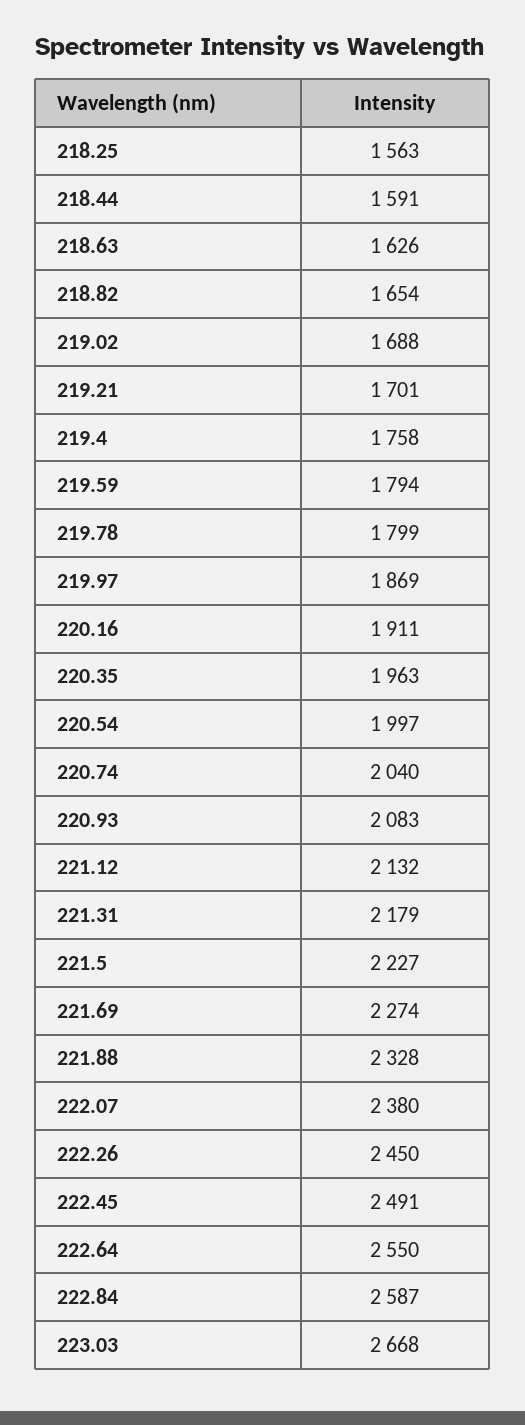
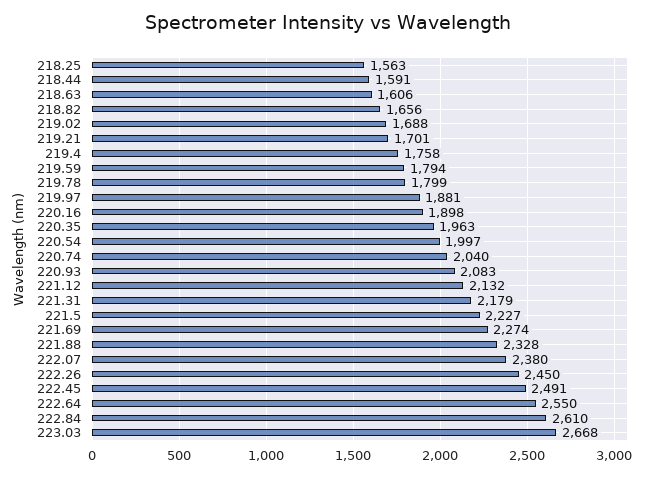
  {
    "218.25": 1563,
    "218.44": 1591,
-   "218.63": 1626,
+   "218.63": 1606,
-   "218.82": 1654,
+   "218.82": 1656,
    "219.02": 1688,
    "219.21": 1701,
    "219.4": 1758,
    "219.59": 1794,
    "219.78": 1799,
-   "219.97": 1869,
+   "219.97": 1881,
-   "220.16": 1911,
+   "220.16": 1898,
    "220.35": 1963,
    "220.54": 1997,
    "220.74": 2040,
    "220.93": 2083,
    "221.12": 2132,
    "221.31": 2179,
    "221.5": 2227,
    "221.69": 2274,
    "221.88": 2328,
    "222.07": 2380,
    "222.26": 2450,
    "222.45": 2491,
    "222.64": 2550,
-   "222.84": 2587,
+   "222.84": 2610,
    "223.03": 2668
  }

